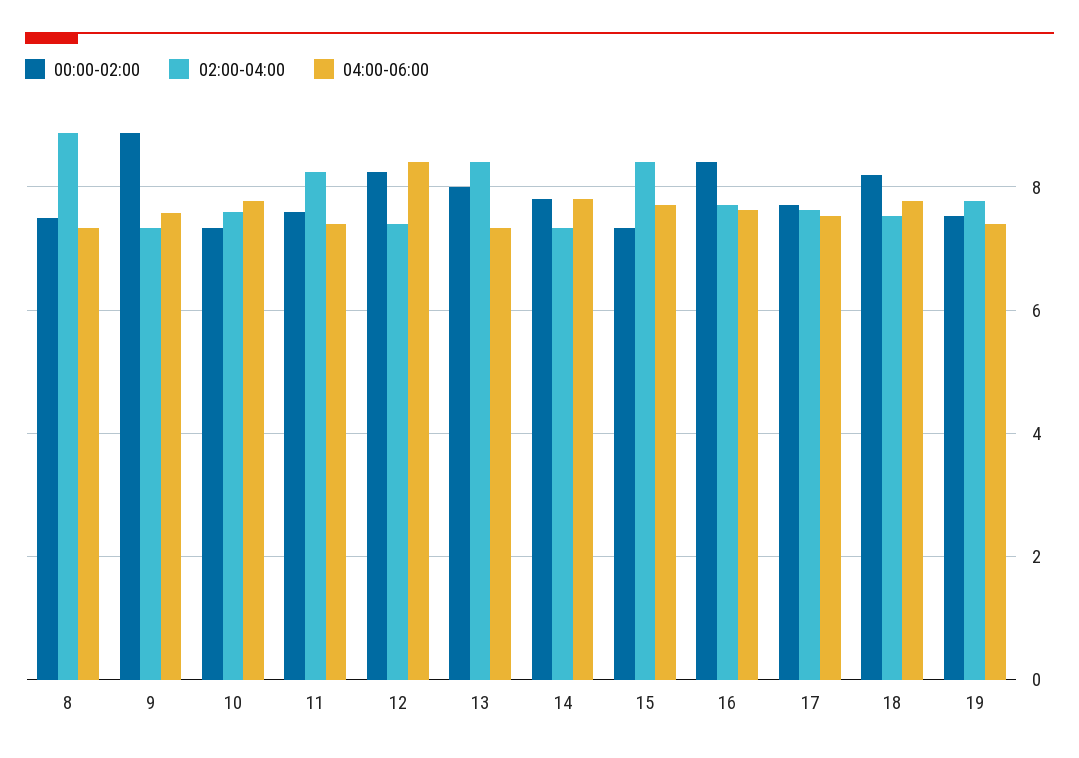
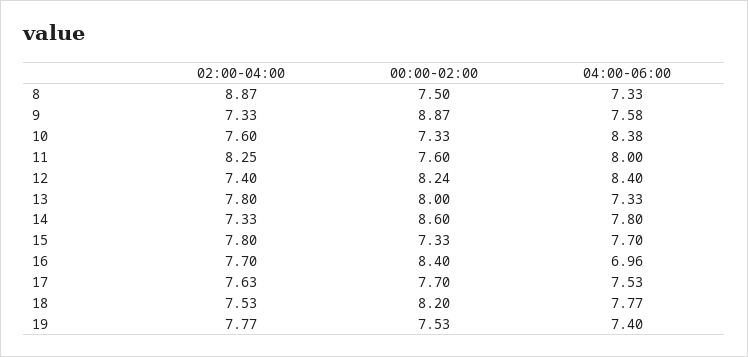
  {
    "00:00-02:00": {
      "8": 7.5,
      "9": 8.87,
      "10": 7.33,
      "11": 7.6,
      "12": 8.24,
      "13": 8,
-     "14": 7.8,
+     "14": 8.6,
      "15": 7.33,
      "16": 8.4,
      "17": 7.7,
      "18": 8.2,
      "19": 7.53
    },
    "02:00-04:00": {
      "8": 8.87,
      "9": 7.33,
      "10": 7.6,
      "11": 8.25,
      "12": 7.4,
-     "13": 8.4,
+     "13": 7.8,
      "14": 7.33,
-     "15": 8.4,
+     "15": 7.8,
      "16": 7.7,
      "17": 7.63,
      "18": 7.53,
      "19": 7.77
    },
    "04:00-06:00": {
      "8": 7.33,
      "9": 7.58,
-     "10": 7.8,
+     "10": 8.38,
-     "11": 7.4,
+     "11": 8,
      "12": 8.4,
      "13": 7.33,
      "14": 7.8,
      "15": 7.7,
-     "16": 7.6,
+     "16": 6.96,
      "17": 7.53,
      "18": 7.77,
      "19": 7.4
    }
  }

